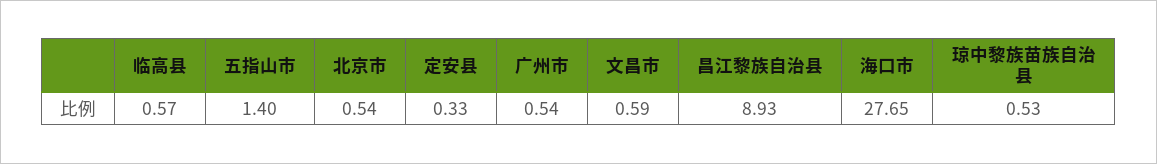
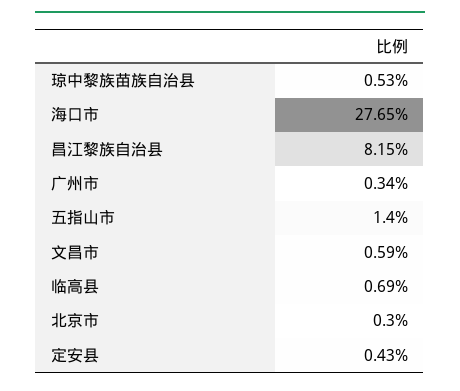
  {
-   "临高县": 0.57,
+   "临高县": 0.69,
    "五指山市": 1.4,
-   "北京市": 0.54,
+   "北京市": 0.3,
-   "定安县": 0.33,
+   "定安县": 0.43,
-   "广州市": 0.54,
+   "广州市": 0.34,
    "文昌市": 0.59,
-   "昌江黎族自治县": 8.93,
+   "昌江黎族自治县": 8.15,
    "海口市": 27.65,
    "琼中黎族苗族自治县": 0.53
  }

